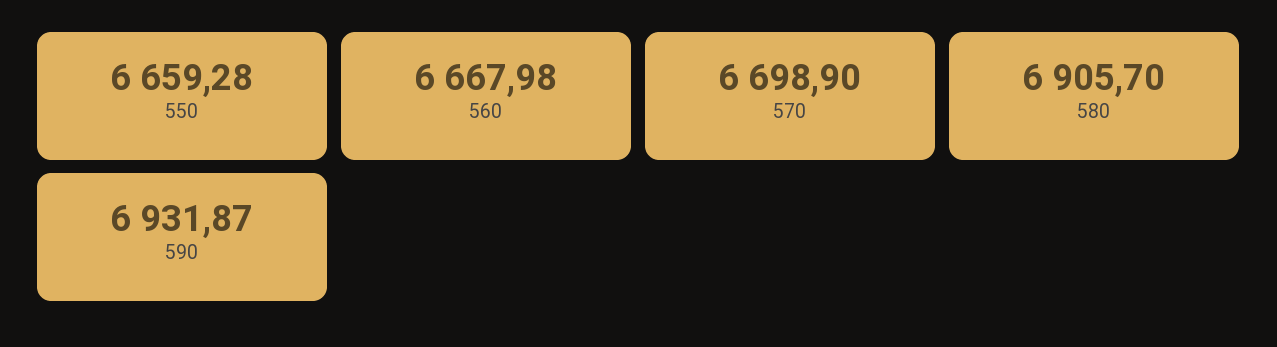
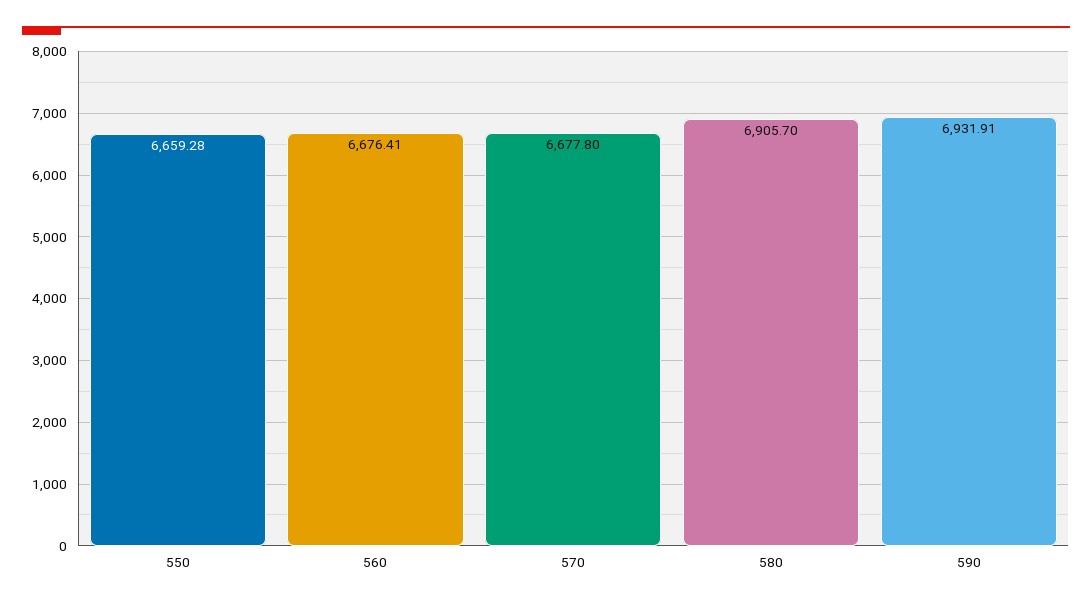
  {
    "550": 6659.28,
-   "560": 6667.98,
+   "560": 6676.41,
-   "570": 6698.9,
+   "570": 6677.8,
    "580": 6905.7,
-   "590": 6931.87
+   "590": 6931.91
  }

